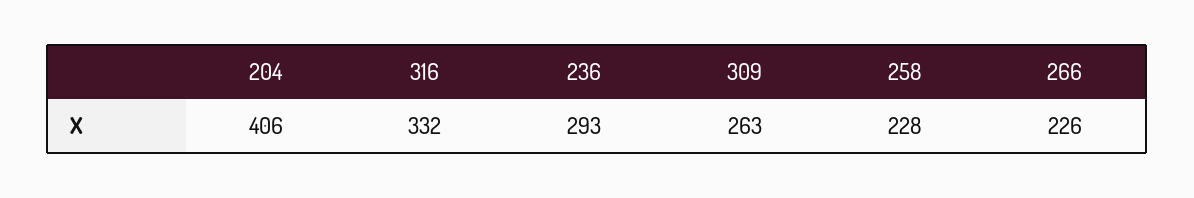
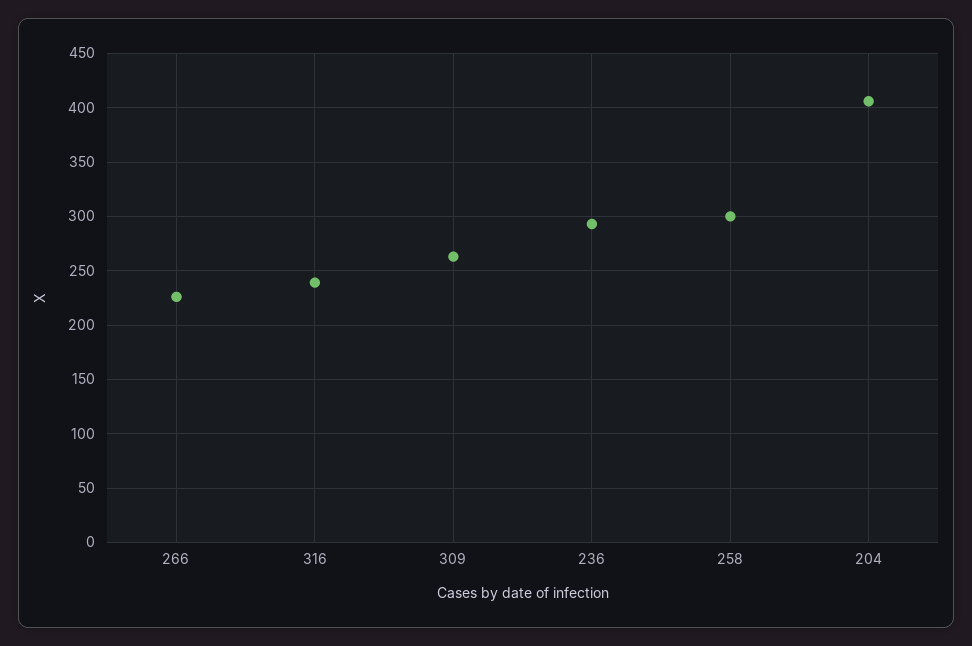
  {
    "204": 406,
-   "316": 332,
+   "316": 240,
    "236": 293,
    "309": 263,
-   "258": 228,
+   "258": 300,
    "266": 226
  }

